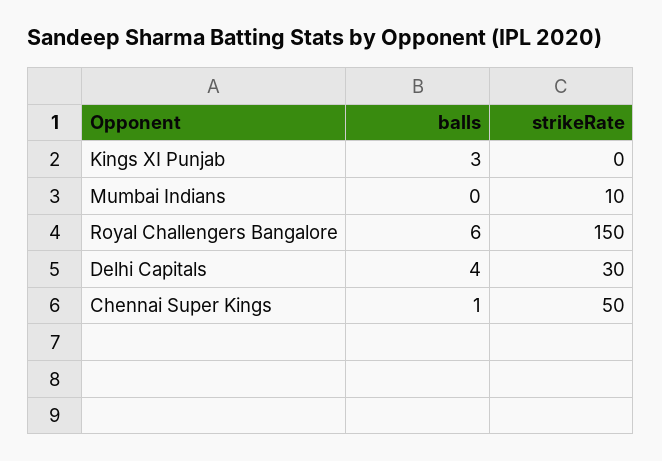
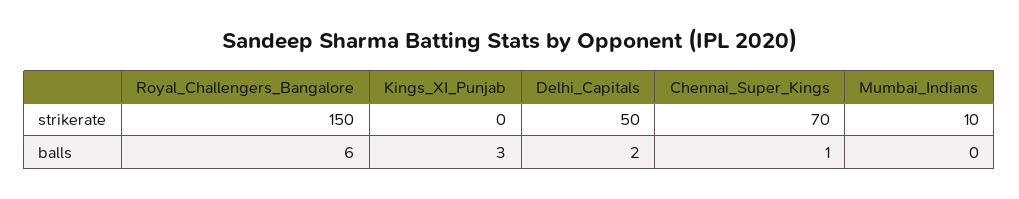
  {
    "balls": {
      "Kings XI Punjab": 3,
      "Mumbai Indians": 0,
      "Royal Challengers Bangalore": 6,
-     "Delhi Capitals": 4,
+     "Delhi Capitals": 2,
      "Chennai Super Kings": 1
    },
    "strikeRate": {
      "Kings XI Punjab": 0,
      "Mumbai Indians": 10,
      "Royal Challengers Bangalore": 150,
-     "Delhi Capitals": 30,
+     "Delhi Capitals": 50,
-     "Chennai Super Kings": 50
+     "Chennai Super Kings": 70
    }
  }

